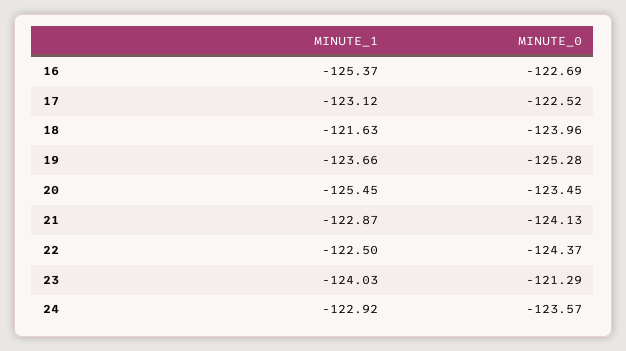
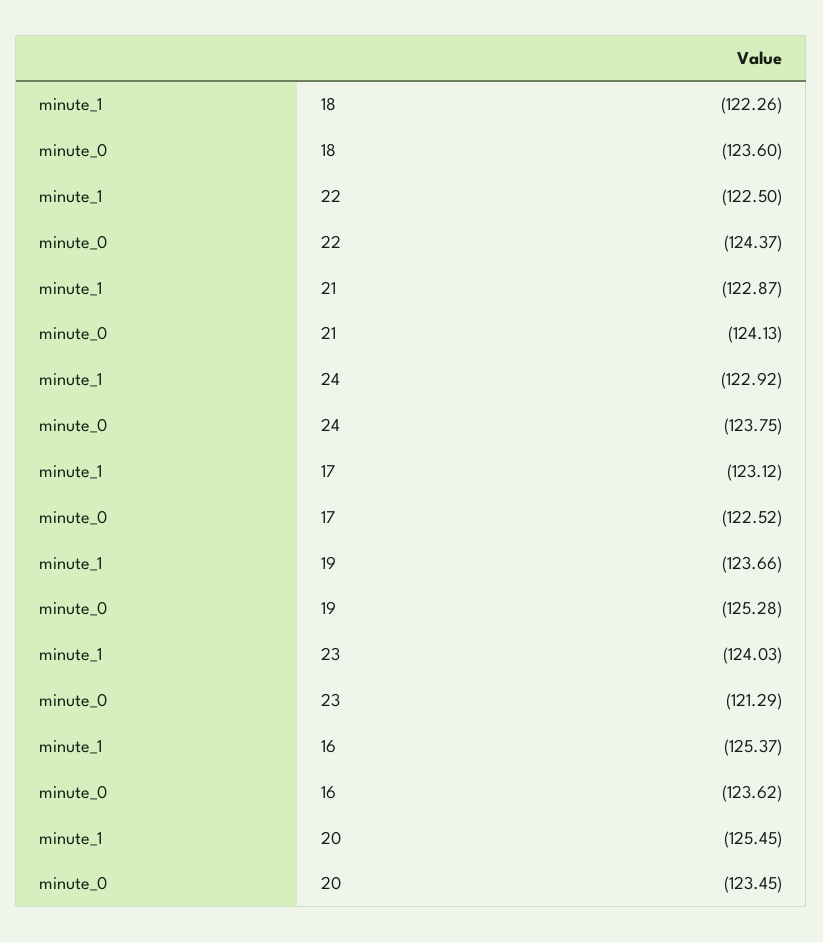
  {
    "MINUTE_1": {
      "16": -125.37,
      "17": -123.12,
-     "18": -121.63,
+     "18": -122.26,
      "19": -123.66,
      "20": -125.45,
      "21": -122.87,
      "22": -122.5,
      "23": -124.03,
      "24": -122.92
    },
    "MINUTE_0": {
-     "16": -122.69,
+     "16": -123.62,
      "17": -122.52,
-     "18": -123.96,
+     "18": -123.6,
      "19": -125.28,
      "20": -123.45,
      "21": -124.13,
      "22": -124.37,
      "23": -121.29,
-     "24": -123.57
+     "24": -123.75
    }
  }

